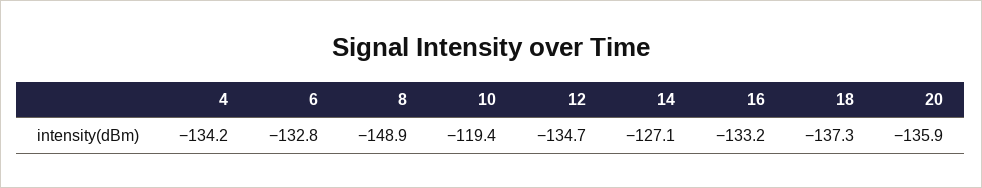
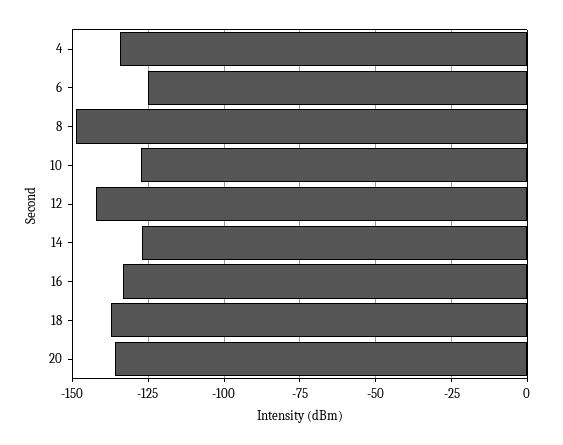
  {
    "4": -134.2,
-   "6": -132.8,
+   "6": -125,
    "8": -148.9,
-   "10": -119.4,
+   "10": -127.5,
-   "12": -134.7,
+   "12": -142.5,
    "14": -127.1,
    "16": -133.2,
    "18": -137.3,
    "20": -135.9
  }

